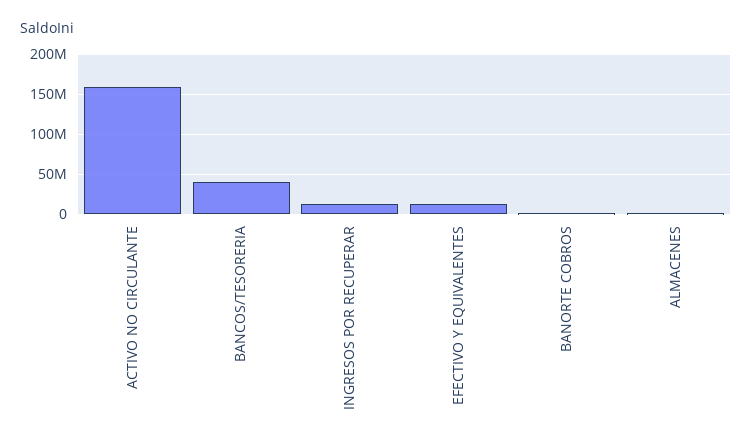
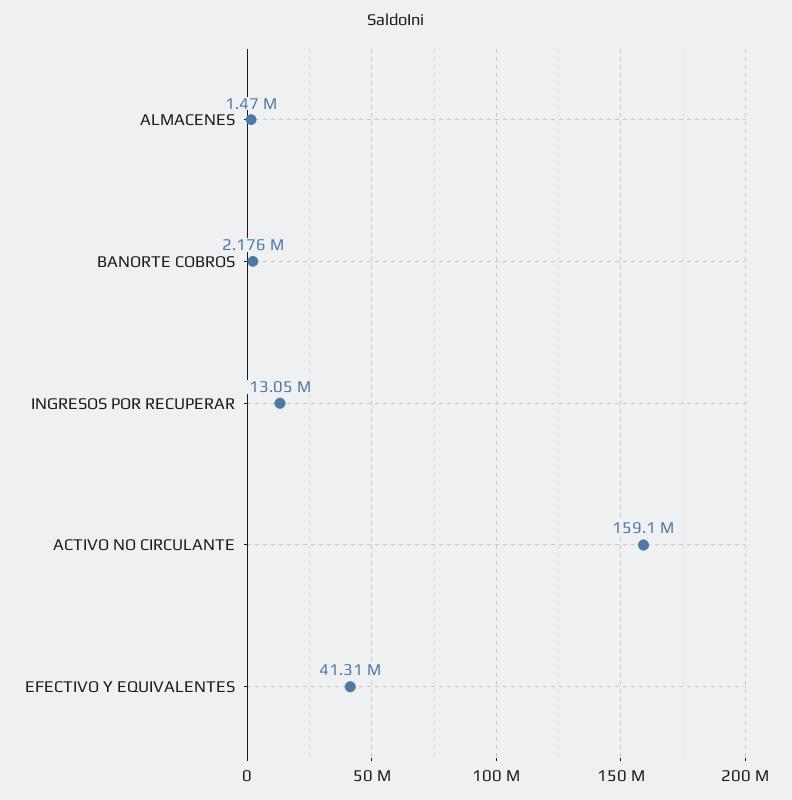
  {
    "ACTIVO NO CIRCULANTE": 159100000,
-   "BANCOS/TESORERIA": 40000000,
    "INGRESOS POR RECUPERAR": 13050000,
-   "EFECTIVO Y EQUIVALENTES": 10000000,
+   "EFECTIVO Y EQUIVALENTES": 41310000,
    "BANORTE COBROS": 2176000,
    "ALMACENES": 1470000
  }

